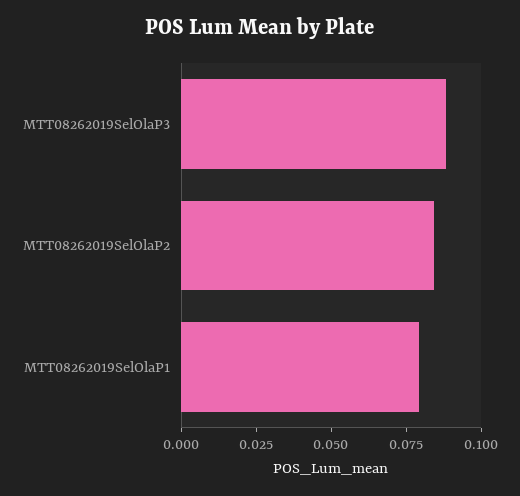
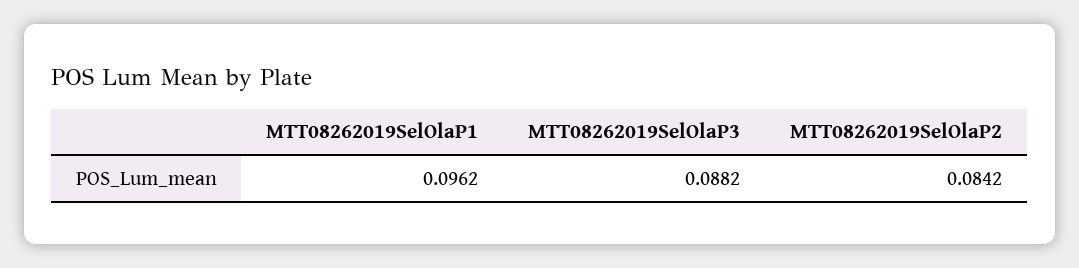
  {
    "MTT08262019SelOlaP3": 0.0882,
    "MTT08262019SelOlaP2": 0.0842,
-   "MTT08262019SelOlaP1": 0.08
+   "MTT08262019SelOlaP1": 0.0962
  }

